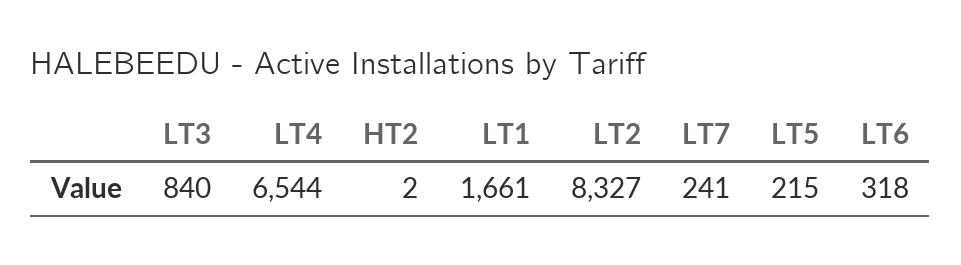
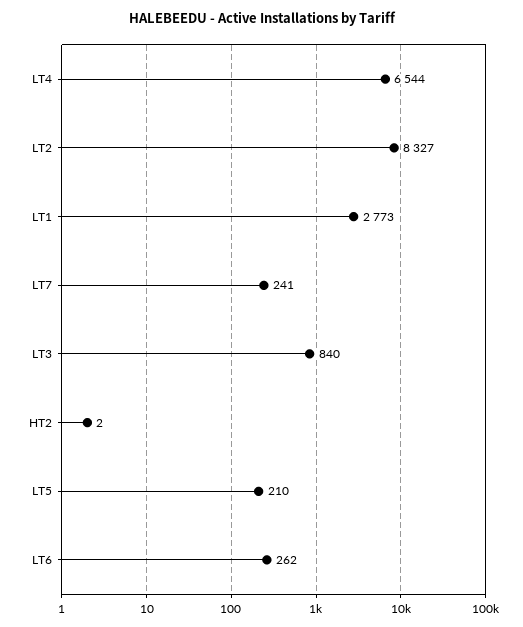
  {
    "LT3": 840,
    "LT4": 6544,
    "HT2": 2,
-   "LT1": 1661,
+   "LT1": 2773,
    "LT2": 8327,
    "LT7": 241,
-   "LT5": 215,
+   "LT5": 210,
-   "LT6": 318
+   "LT6": 262
  }

